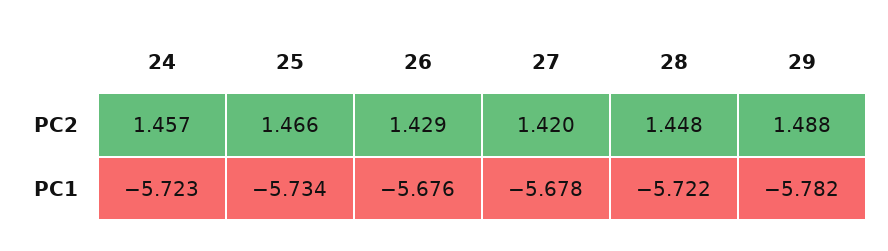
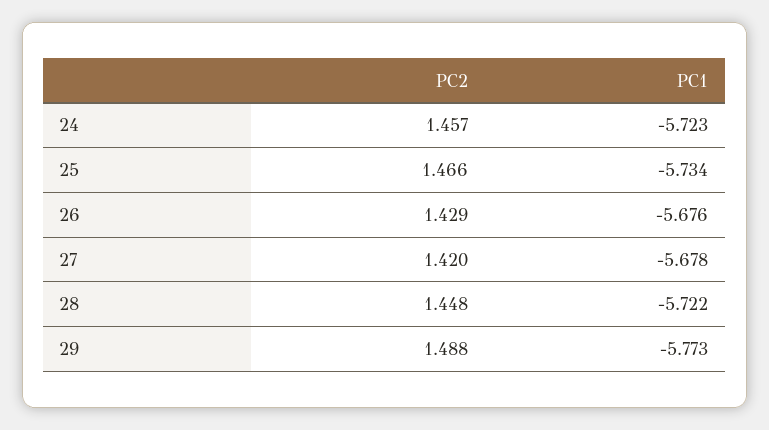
  {
    "24": {
      "PC2": 1.457,
      "PC1": -5.723
    },
    "25": {
      "PC2": 1.466,
      "PC1": -5.734
    },
    "26": {
      "PC2": 1.429,
      "PC1": -5.676
    },
    "27": {
      "PC2": 1.42,
      "PC1": -5.678
    },
    "28": {
      "PC2": 1.448,
      "PC1": -5.722
    },
    "29": {
      "PC2": 1.488,
-     "PC1": -5.782
+     "PC1": -5.773
    }
  }

